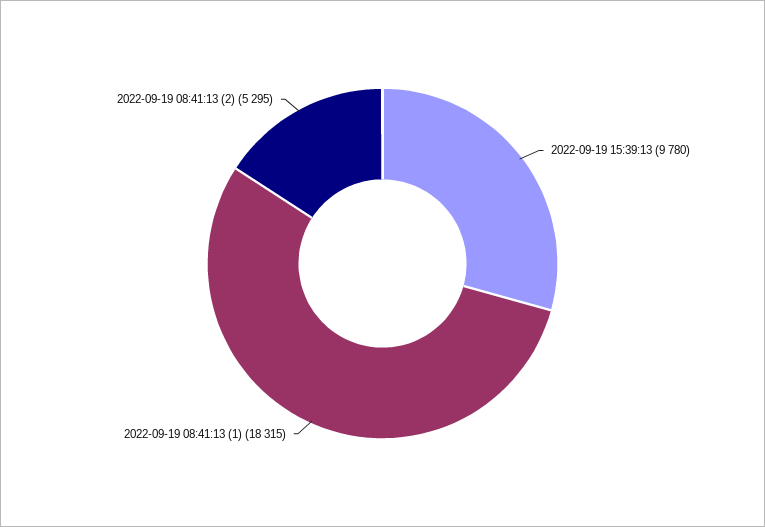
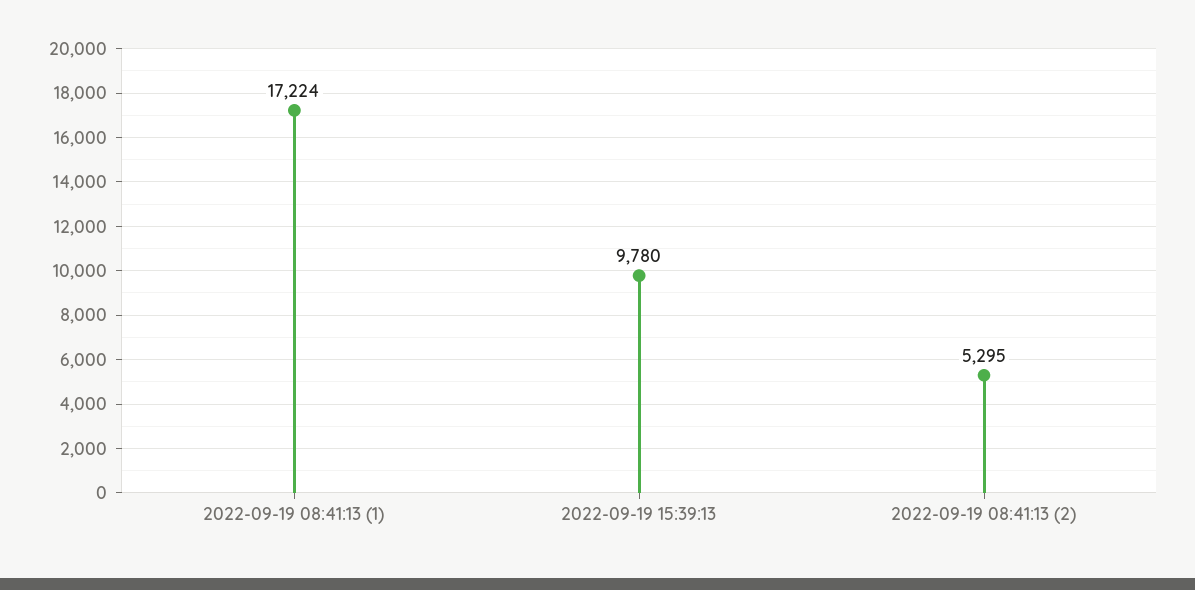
  {
    "2022-09-19 15:39:13": 9780,
-   "2022-09-19 08:41:13 (1)": 18315,
+   "2022-09-19 08:41:13 (1)": 17224,
    "2022-09-19 08:41:13 (2)": 5295
  }

